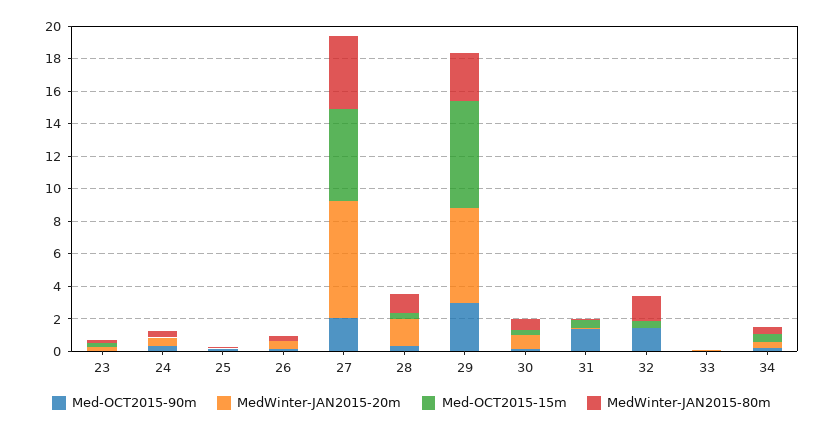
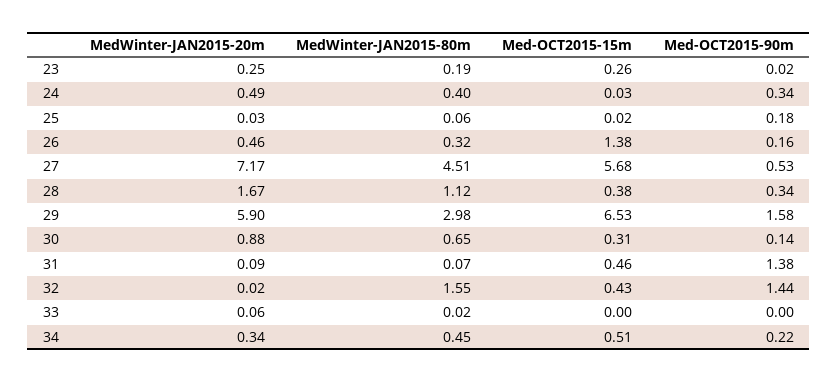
  {
    "Med-OCT2015-90m": {
      "23": 0.02,
      "24": 0.34,
      "25": 0.18,
      "26": 0.16,
-     "27": 2,
+     "27": 0.53,
      "28": 0.34,
-     "29": 3,
+     "29": 1.58,
      "30": 0.14,
      "31": 1.38,
      "32": 1.44,
      "33": 0,
      "34": 0.22
    },
    "MedWinter-JAN2015-20m": {
      "23": 0.25,
      "24": 0.49,
      "25": 0.03,
      "26": 0.46,
      "27": 7.17,
      "28": 1.67,
      "29": 5.9,
      "30": 0.88,
      "31": 0.09,
      "32": 0.02,
      "33": 0.06,
      "34": 0.34
    },
    "Med-OCT2015-15m": {
      "23": 0.26,
      "24": 0.03,
      "25": 0.02,
-     "26": 0,
+     "26": 1.38,
      "27": 5.68,
      "28": 0.38,
      "29": 6.53,
      "30": 0.31,
      "31": 0.46,
      "32": 0.43,
      "33": 0,
      "34": 0.51
    },
    "MedWinter-JAN2015-80m": {
      "23": 0.19,
      "24": 0.4,
      "25": 0.06,
      "26": 0.32,
      "27": 4.51,
      "28": 1.12,
      "29": 2.98,
      "30": 0.65,
      "31": 0.07,
      "32": 1.55,
      "33": 0.02,
      "34": 0.45
    }
  }

